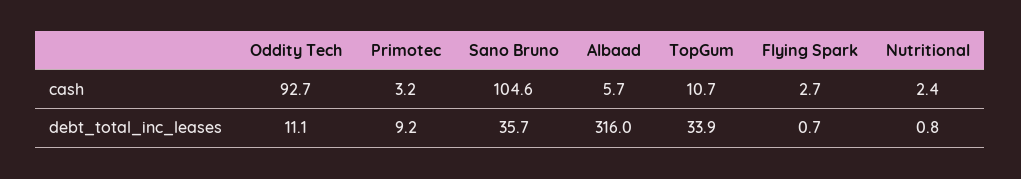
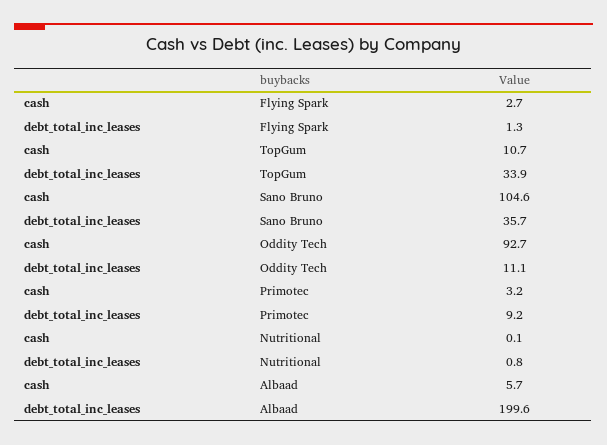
  {
    "Oddity Tech": {
      "cash": 92.7,
      "debt_total_inc_leases": 11.1
    },
    "Primotec": {
      "cash": 3.2,
      "debt_total_inc_leases": 9.2
    },
    "Sano Bruno": {
      "cash": 104.6,
      "debt_total_inc_leases": 35.7
    },
    "Albaad": {
      "cash": 5.7,
-     "debt_total_inc_leases": 316
+     "debt_total_inc_leases": 199.6
    },
    "TopGum": {
      "cash": 10.7,
      "debt_total_inc_leases": 33.9
    },
    "Flying Spark": {
      "cash": 2.7,
-     "debt_total_inc_leases": 0.7
+     "debt_total_inc_leases": 1.3
    },
    "Nutritional": {
-     "cash": 2.4,
+     "cash": 0.1,
      "debt_total_inc_leases": 0.8
    }
  }

